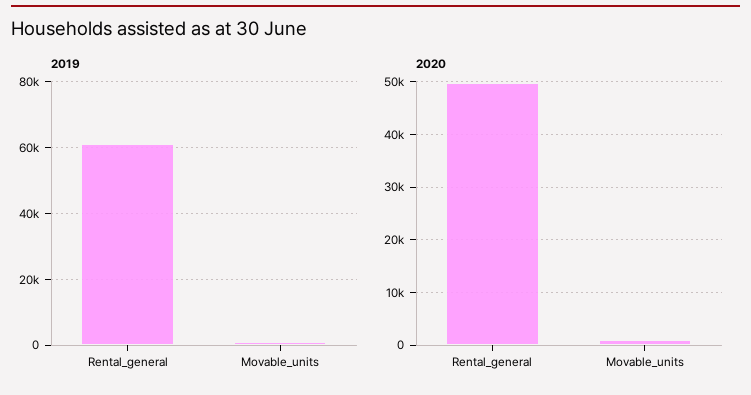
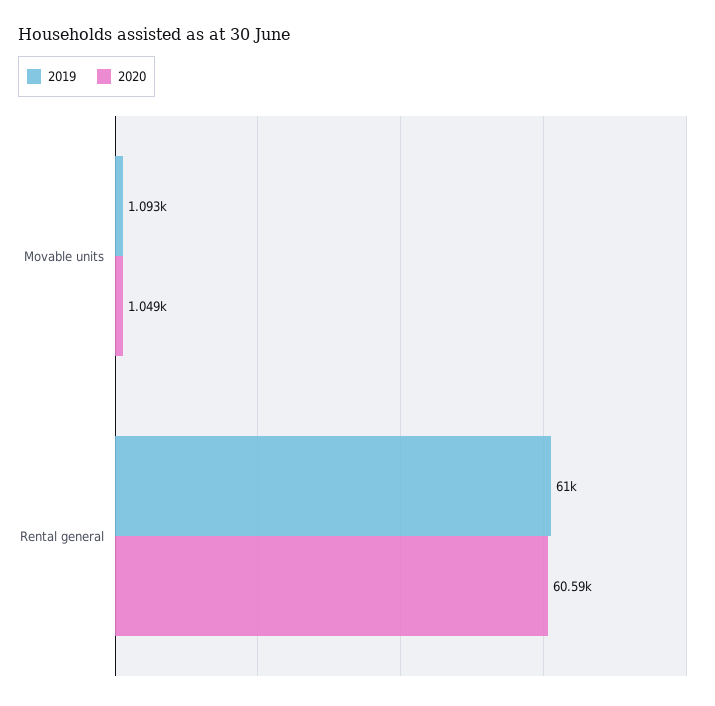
  {
    "2019": {
      "Rental_general": 61000,
      "Movable_units": 1093
    },
    "2020": {
-     "Rental_general": 50000,
+     "Rental_general": 60590,
      "Movable_units": 1049
    }
  }

